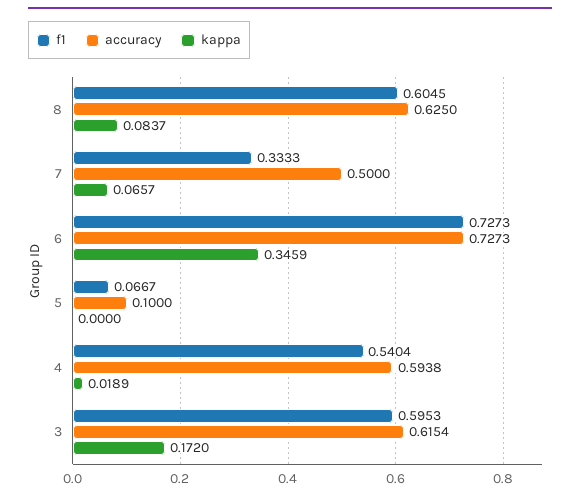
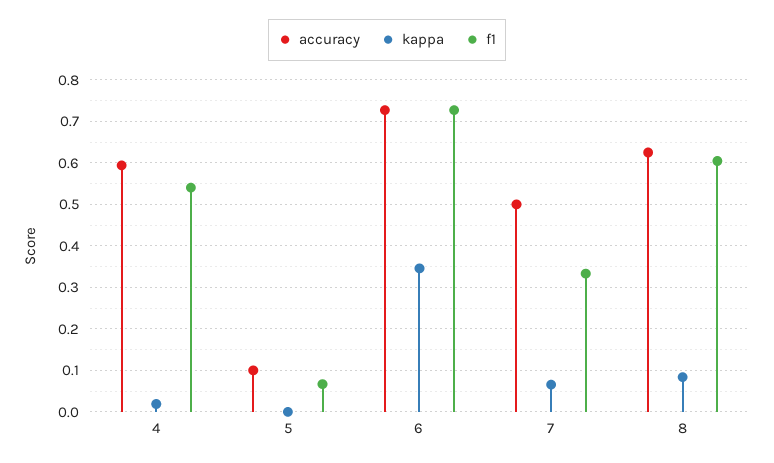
  {
    "f1": {
      "8": 0.6045,
      "7": 0.3333,
      "6": 0.7273,
      "5": 0.0667,
-     "4": 0.5404,
+     "4": 0.5404
-     "3": 0.5953
    },
    "accuracy": {
      "8": 0.625,
      "7": 0.5,
      "6": 0.7273,
      "5": 0.1,
-     "4": 0.5938,
+     "4": 0.5938
-     "3": 0.6154
    },
    "kappa": {
      "8": 0.0837,
      "7": 0.0657,
      "6": 0.3459,
      "5": 0,
-     "4": 0.0189,
+     "4": 0.0189
-     "3": 0.172
    }
  }

